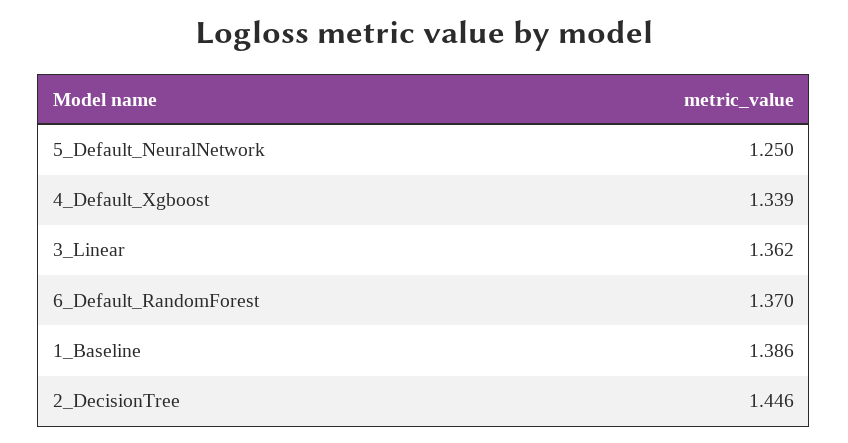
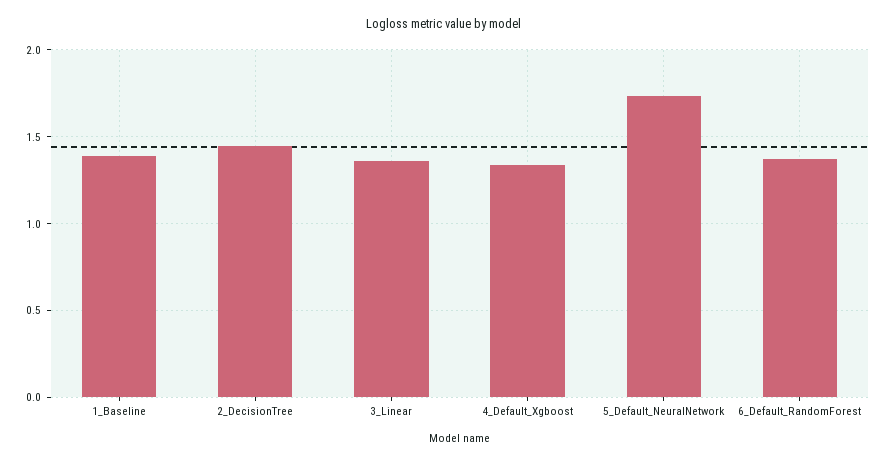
  {
-   "5_Default_NeuralNetwork": 1.25,
+   "5_Default_NeuralNetwork": 1.75,
    "4_Default_Xgboost": 1.339,
    "3_Linear": 1.362,
    "6_Default_RandomForest": 1.37,
    "1_Baseline": 1.386,
    "2_DecisionTree": 1.446
  }

